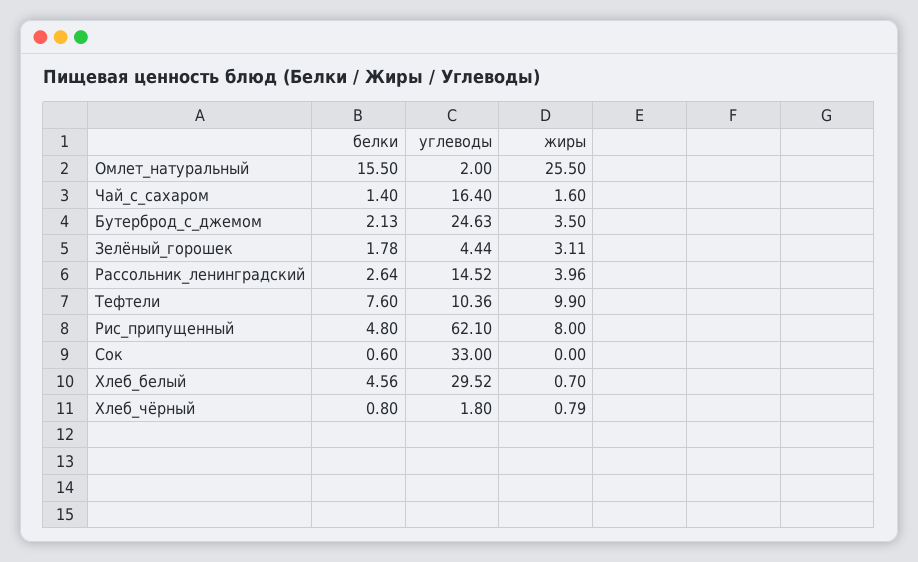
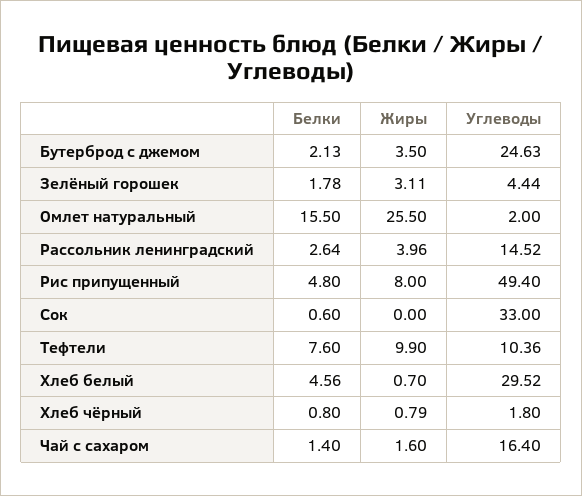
  {
    "белки": {
      "Омлет_натуральный": 15.5,
      "Чай_с_сахаром": 1.4,
      "Бутерброд_с_джемом": 2.13,
      "Зелёный_горошек": 1.78,
      "Рассольник_ленинградский": 2.64,
      "Тефтели": 7.6,
      "Рис_припущенный": 4.8,
      "Сок": 0.6,
      "Хлеб_белый": 4.56,
      "Хлеб_чёрный": 0.8
    },
    "углеводы": {
      "Омлет_натуральный": 2,
      "Чай_с_сахаром": 16.4,
      "Бутерброд_с_джемом": 24.63,
      "Зелёный_горошек": 4.44,
      "Рассольник_ленинградский": 14.52,
      "Тефтели": 10.36,
-     "Рис_припущенный": 62.1,
+     "Рис_припущенный": 49.4,
      "Сок": 33,
      "Хлеб_белый": 29.52,
      "Хлеб_чёрный": 1.8
    },
    "жиры": {
      "Омлет_натуральный": 25.5,
      "Чай_с_сахаром": 1.6,
      "Бутерброд_с_джемом": 3.5,
      "Зелёный_горошек": 3.11,
      "Рассольник_ленинградский": 3.96,
      "Тефтели": 9.9,
      "Рис_припущенный": 8,
      "Сок": 0,
      "Хлеб_белый": 0.7,
      "Хлеб_чёрный": 0.79
    }
  }

